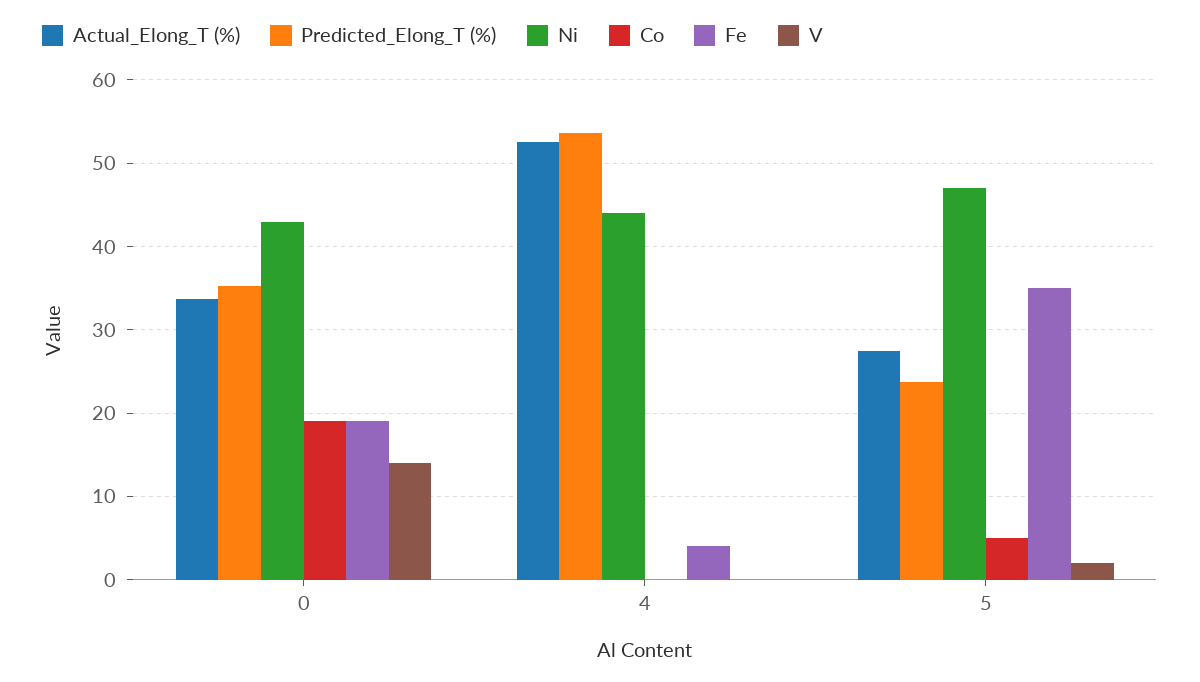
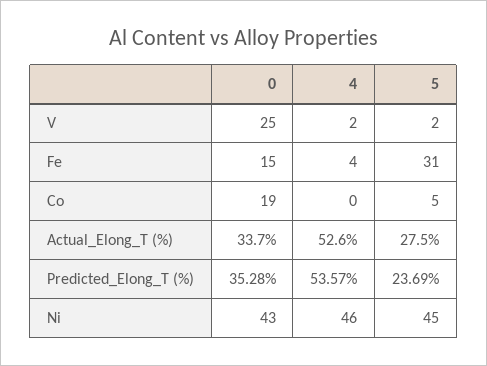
  {
    "Actual_Elong_T (%)": {
      "0": 33.7,
      "4": 52.6,
      "5": 27.5
    },
    "Predicted_Elong_T (%)": {
      "0": 35.28,
      "4": 53.57,
      "5": 23.69
    },
    "Ni": {
      "0": 43,
-     "4": 44,
+     "4": 46,
-     "5": 47
+     "5": 45
    },
    "Co": {
      "0": 19,
      "4": 0,
      "5": 5
    },
    "Fe": {
-     "0": 19,
+     "0": 15,
      "4": 4,
-     "5": 35
+     "5": 31
    },
    "V": {
-     "0": 14,
+     "0": 25,
-     "4": 0,
+     "4": 2,
      "5": 2
    }
  }

